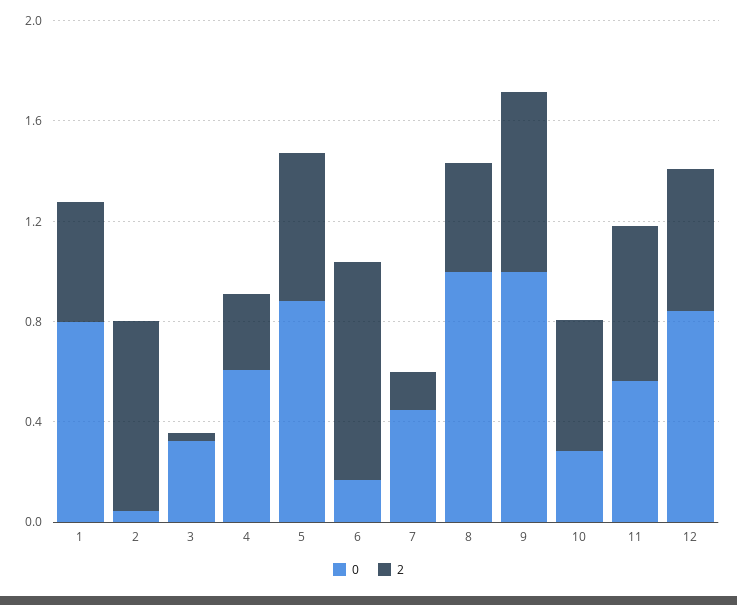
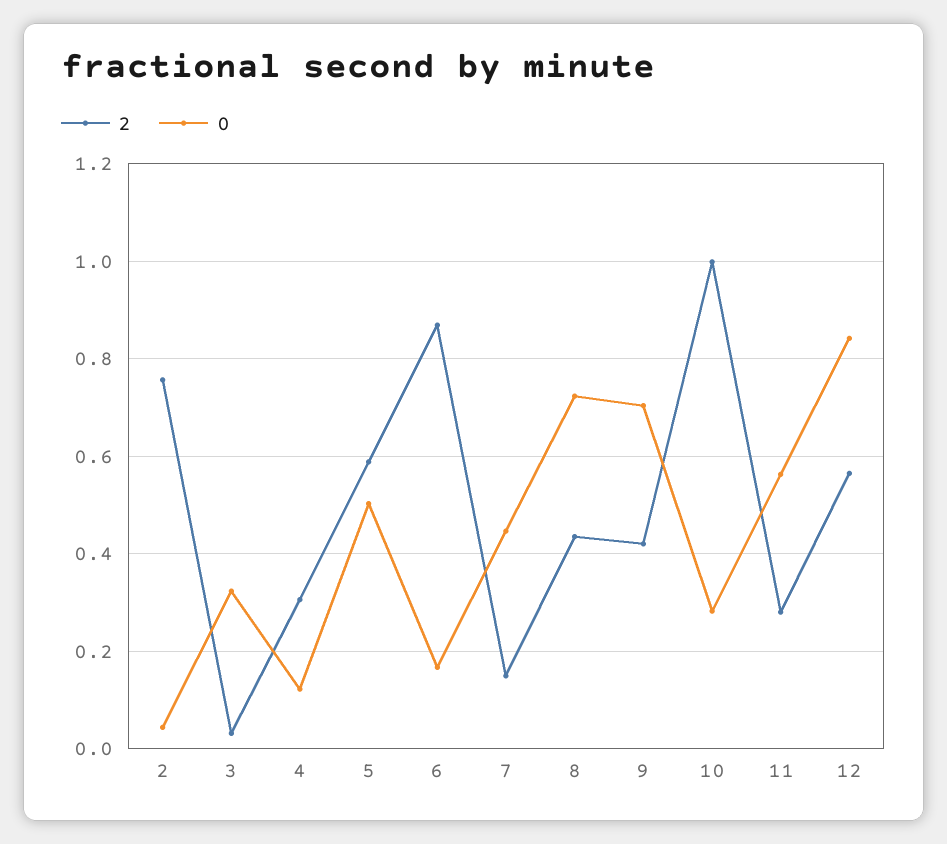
  {
    "0": {
-     "1": 0.8,
      "2": 0.04,
      "3": 0.32,
-     "4": 0.6,
+     "4": 0.12,
-     "5": 0.9,
+     "5": 0.5,
      "6": 0.16,
      "7": 0.44,
-     "8": 1,
+     "8": 0.72,
-     "9": 1,
+     "9": 0.7,
      "10": 0.28,
      "11": 0.56,
      "12": 0.84
    },
    "2": {
-     "1": 0.5,
      "2": 0.76,
      "3": 0.04,
      "4": 0.3,
      "5": 0.58,
      "6": 0.86,
      "7": 0.16,
      "8": 0.44,
-     "9": 0.7,
+     "9": 0.42,
-     "10": 0.5,
+     "10": 1,
-     "11": 0.6,
+     "11": 0.28,
      "12": 0.56
    }
  }

